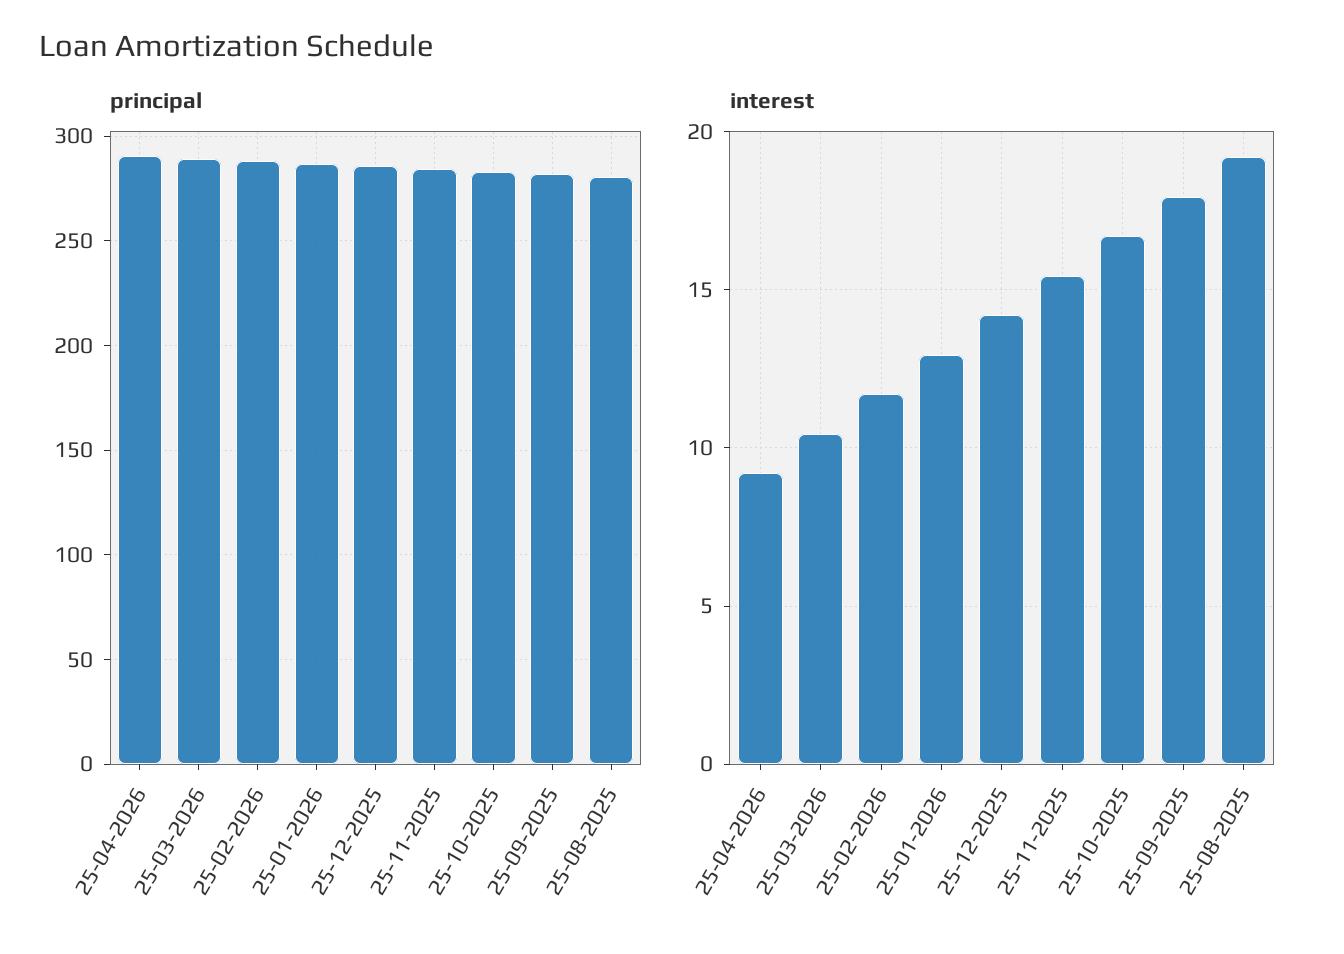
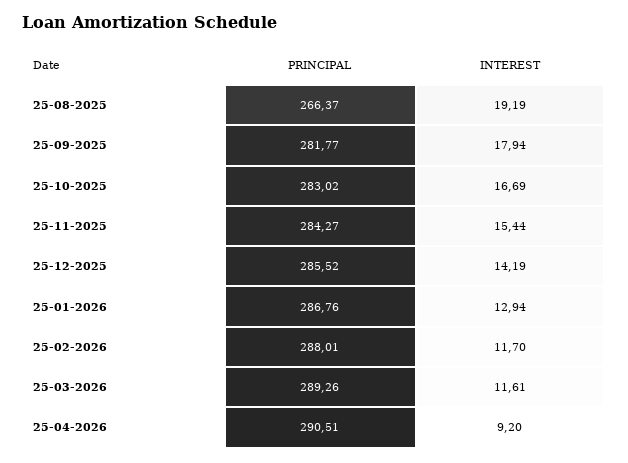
  {
    "principal": {
      "25-04-2026": 290.51,
      "25-03-2026": 289.26,
      "25-02-2026": 288.01,
      "25-01-2026": 286.76,
      "25-12-2025": 285.52,
      "25-11-2025": 284.27,
      "25-10-2025": 283.02,
      "25-09-2025": 281.77,
-     "25-08-2025": 280
+     "25-08-2025": 266.37
    },
    "interest": {
      "25-04-2026": 9.2,
-     "25-03-2026": 10.5,
+     "25-03-2026": 11.61,
      "25-02-2026": 11.7,
      "25-01-2026": 12.94,
      "25-12-2025": 14.19,
      "25-11-2025": 15.44,
      "25-10-2025": 16.69,
      "25-09-2025": 17.94,
      "25-08-2025": 19.19
    }
  }

